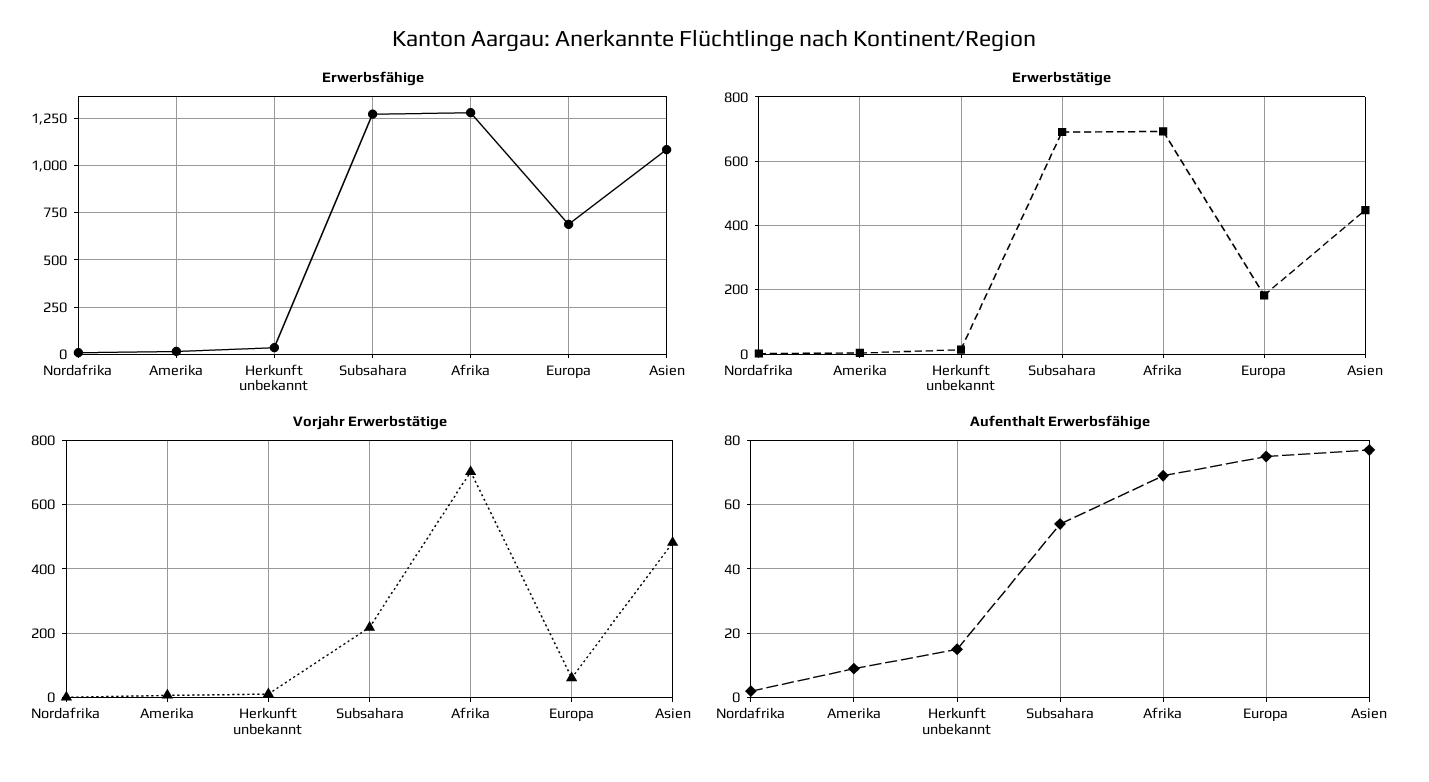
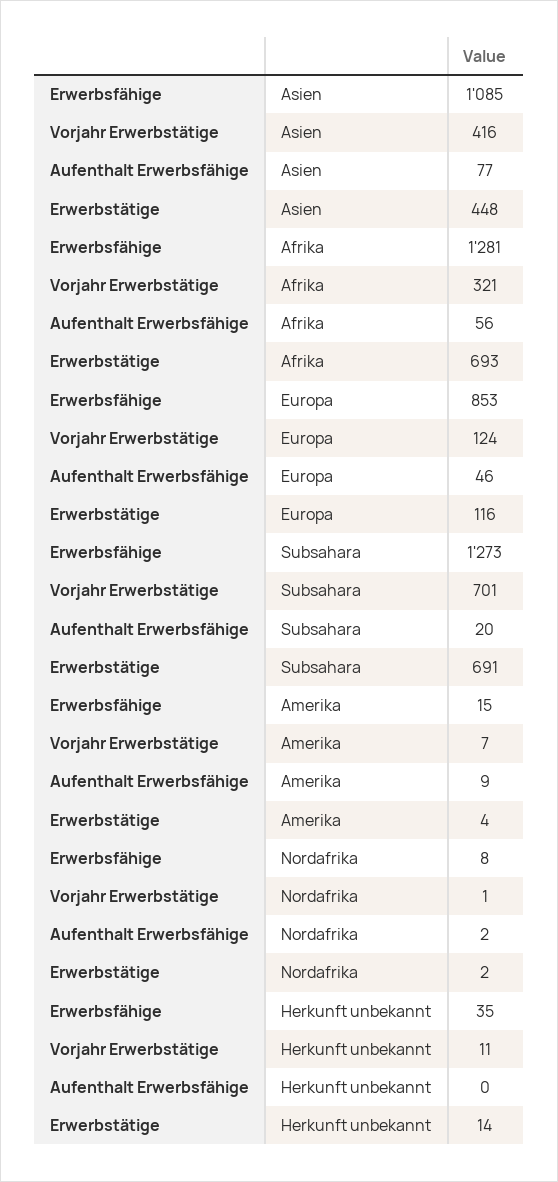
  {
    "Erwerbsfähige": {
      "Nordafrika": 8,
      "Amerika": 15,
      "Herkunft unbekannt": 35,
      "Subsahara": 1273,
      "Afrika": 1281,
-     "Europa": 700,
+     "Europa": 853,
      "Asien": 1085
    },
    "Erwerbstätige": {
      "Nordafrika": 2,
      "Amerika": 4,
      "Herkunft unbekannt": 14,
      "Subsahara": 691,
      "Afrika": 693,
-     "Europa": 180,
+     "Europa": 116,
      "Asien": 448
    },
    "Vorjahr Erwerbstätige": {
      "Nordafrika": 1,
      "Amerika": 7,
      "Herkunft unbekannt": 11,
-     "Subsahara": 220,
+     "Subsahara": 701,
-     "Afrika": 700,
+     "Afrika": 321,
-     "Europa": 60,
+     "Europa": 124,
-     "Asien": 480
+     "Asien": 416
    },
    "Aufenthalt Erwerbsfähige": {
      "Nordafrika": 2,
      "Amerika": 9,
-     "Herkunft unbekannt": 15,
+     "Herkunft unbekannt": 0,
-     "Subsahara": 55,
+     "Subsahara": 20,
-     "Afrika": 70,
+     "Afrika": 56,
-     "Europa": 75,
+     "Europa": 46,
      "Asien": 77
    }
  }

